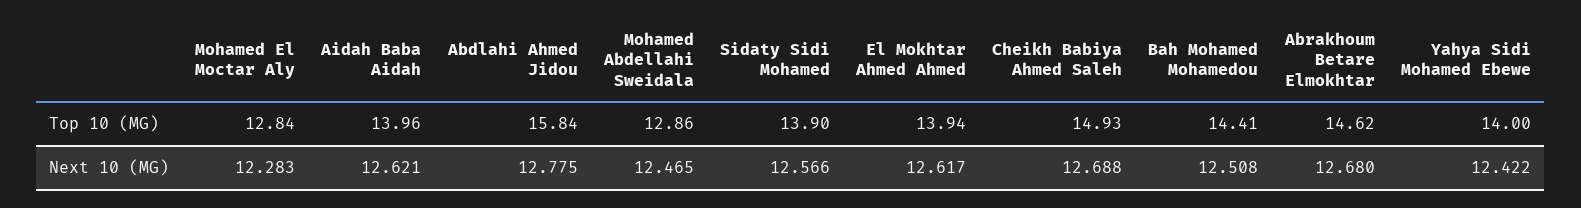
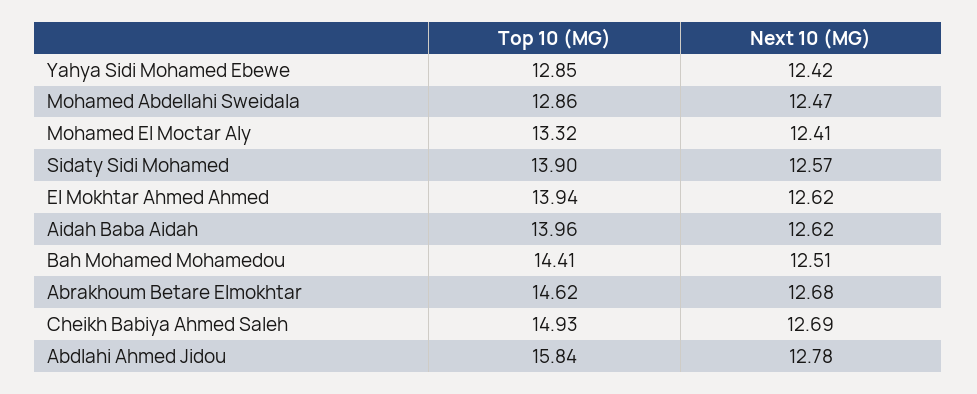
  {
    "Mohamed El Moctar Aly": {
-     "Top 10 (MG)": 12.84,
+     "Top 10 (MG)": 13.32,
-     "Next 10 (MG)": 12.283
+     "Next 10 (MG)": 12.41
    },
    "Aidah Baba Aidah": {
      "Top 10 (MG)": 13.96,
      "Next 10 (MG)": 12.621
    },
    "Abdlahi Ahmed Jidou": {
      "Top 10 (MG)": 15.84,
      "Next 10 (MG)": 12.775
    },
    "Mohamed Abdellahi Sweidala": {
      "Top 10 (MG)": 12.86,
      "Next 10 (MG)": 12.465
    },
    "Sidaty Sidi Mohamed": {
      "Top 10 (MG)": 13.9,
      "Next 10 (MG)": 12.566
    },
    "El Mokhtar Ahmed Ahmed": {
      "Top 10 (MG)": 13.94,
      "Next 10 (MG)": 12.617
    },
    "Cheikh Babiya Ahmed Saleh": {
      "Top 10 (MG)": 14.93,
      "Next 10 (MG)": 12.688
    },
    "Bah Mohamed Mohamedou": {
      "Top 10 (MG)": 14.41,
      "Next 10 (MG)": 12.508
    },
    "Abrakhoum Betare Elmokhtar": {
      "Top 10 (MG)": 14.62,
      "Next 10 (MG)": 12.68
    },
    "Yahya Sidi Mohamed Ebewe": {
-     "Top 10 (MG)": 14,
+     "Top 10 (MG)": 12.85,
      "Next 10 (MG)": 12.422
    }
  }

